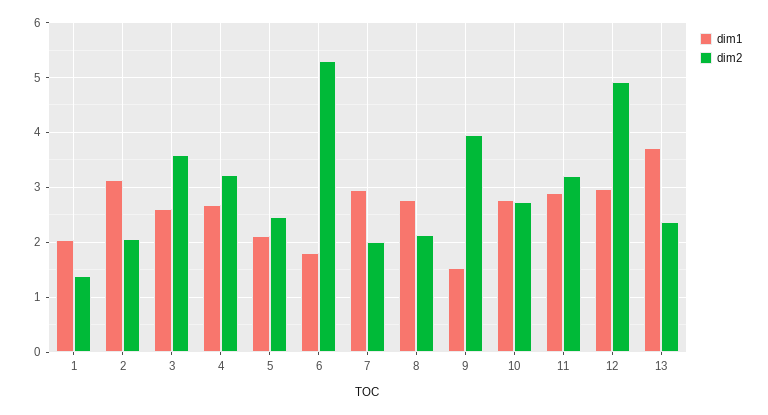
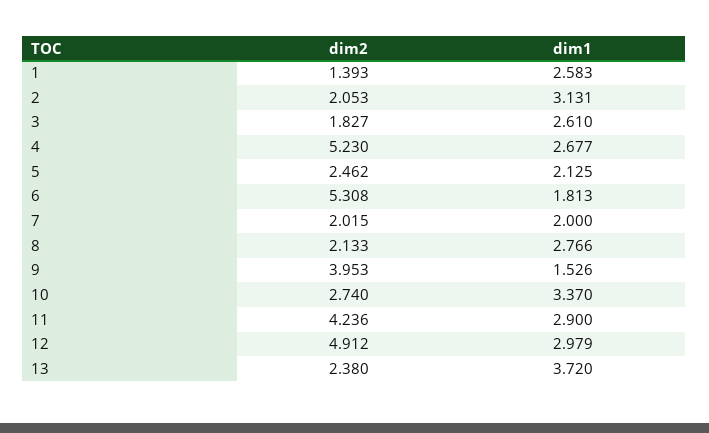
  {
    "dim1": {
-     "1": 2,
+     "1": 2.583,
      "2": 3.131,
      "3": 2.61,
      "4": 2.677,
      "5": 2.125,
      "6": 1.813,
-     "7": 3,
+     "7": 2,
      "8": 2.766,
      "9": 1.526,
-     "10": 2.8,
+     "10": 3.37,
      "11": 2.9,
      "12": 2.979,
      "13": 3.72
    },
    "dim2": {
      "1": 1.393,
      "2": 2.053,
-     "3": 3.6,
+     "3": 1.827,
-     "4": 3.2,
+     "4": 5.23,
      "5": 2.462,
      "6": 5.308,
      "7": 2.015,
      "8": 2.133,
      "9": 3.953,
      "10": 2.74,
-     "11": 3.2,
+     "11": 4.236,
      "12": 4.912,
      "13": 2.38
    }
  }

